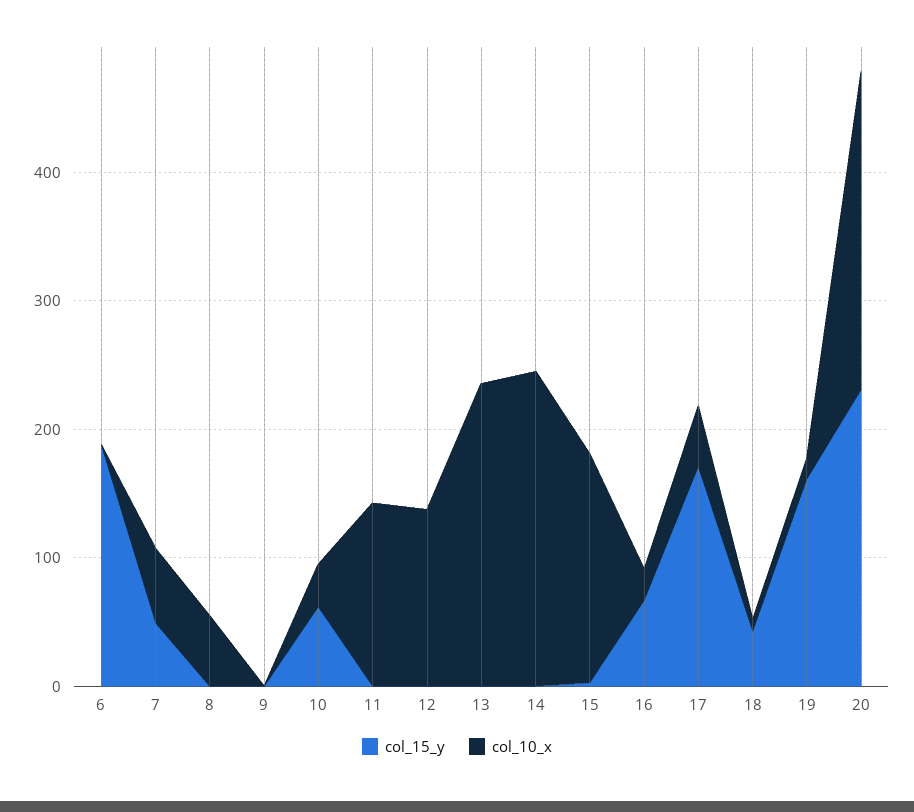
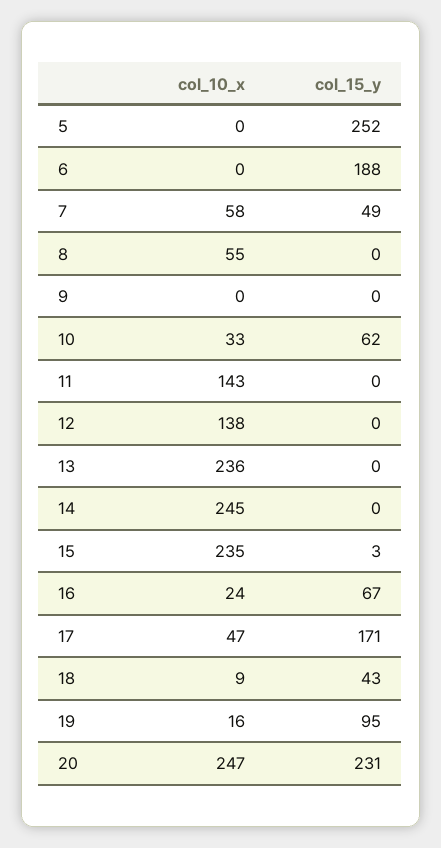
  {
    "col_15_y": {
      "6": 188,
      "7": 49,
      "8": 0,
      "9": 0,
      "10": 62,
      "11": 0,
      "12": 0,
      "13": 0,
      "14": 0,
      "15": 3,
      "16": 67,
      "17": 171,
      "18": 43,
-     "19": 160,
+     "19": 95,
-     "20": 231
+     "20": 231,
+     "5": 252
    },
    "col_10_x": {
      "6": 0,
      "7": 58,
      "8": 55,
      "9": 0,
      "10": 33,
      "11": 143,
      "12": 138,
      "13": 236,
      "14": 245,
-     "15": 180,
+     "15": 235,
      "16": 24,
      "17": 47,
      "18": 9,
      "19": 16,
-     "20": 247
+     "20": 247,
+     "5": 0
    }
  }

